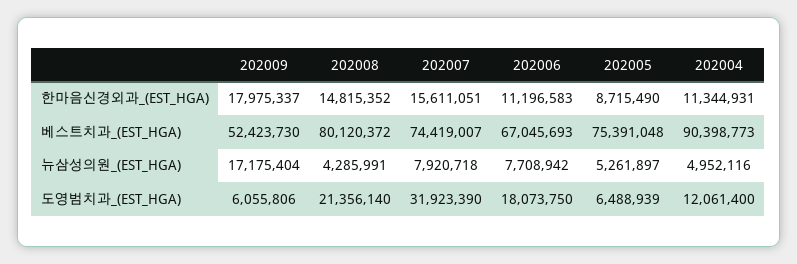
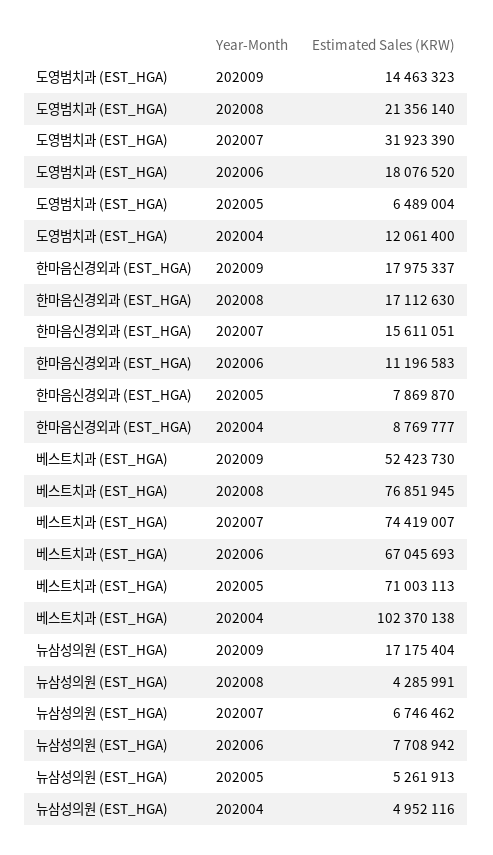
  {
    "202009": {
      "한마음신경외과_(EST_HGA)": 17975337,
      "베스트치과_(EST_HGA)": 52423730,
      "뉴삼성의원_(EST_HGA)": 17175404,
-     "도영범치과_(EST_HGA)": 6055806
+     "도영범치과_(EST_HGA)": 14463323
    },
    "202008": {
-     "한마음신경외과_(EST_HGA)": 14815352,
+     "한마음신경외과_(EST_HGA)": 17112630,
-     "베스트치과_(EST_HGA)": 80120372,
+     "베스트치과_(EST_HGA)": 76851945,
      "뉴삼성의원_(EST_HGA)": 4285991,
      "도영범치과_(EST_HGA)": 21356140
    },
    "202007": {
      "한마음신경외과_(EST_HGA)": 15611051,
      "베스트치과_(EST_HGA)": 74419007,
-     "뉴삼성의원_(EST_HGA)": 7920718,
+     "뉴삼성의원_(EST_HGA)": 6746462,
      "도영범치과_(EST_HGA)": 31923390
    },
    "202006": {
      "한마음신경외과_(EST_HGA)": 11196583,
      "베스트치과_(EST_HGA)": 67045693,
      "뉴삼성의원_(EST_HGA)": 7708942,
-     "도영범치과_(EST_HGA)": 18073750
+     "도영범치과_(EST_HGA)": 18076520
    },
    "202005": {
-     "한마음신경외과_(EST_HGA)": 8715490,
+     "한마음신경외과_(EST_HGA)": 7869870,
-     "베스트치과_(EST_HGA)": 75391048,
+     "베스트치과_(EST_HGA)": 71003113,
-     "뉴삼성의원_(EST_HGA)": 5261897,
+     "뉴삼성의원_(EST_HGA)": 5261913,
-     "도영범치과_(EST_HGA)": 6488939
+     "도영범치과_(EST_HGA)": 6489004
    },
    "202004": {
-     "한마음신경외과_(EST_HGA)": 11344931,
+     "한마음신경외과_(EST_HGA)": 8769777,
-     "베스트치과_(EST_HGA)": 90398773,
+     "베스트치과_(EST_HGA)": 102370138,
      "뉴삼성의원_(EST_HGA)": 4952116,
      "도영범치과_(EST_HGA)": 12061400
    }
  }

